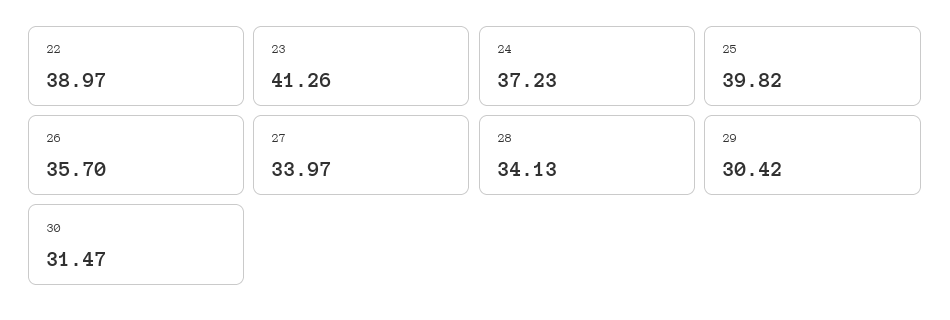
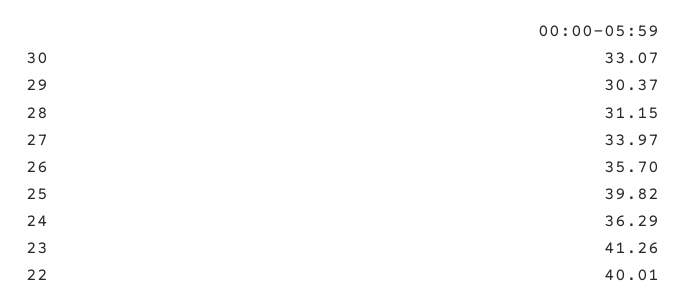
  {
-   "22": 38.97,
+   "22": 40.01,
    "23": 41.26,
-   "24": 37.23,
+   "24": 36.29,
    "25": 39.82,
    "26": 35.7,
    "27": 33.97,
-   "28": 34.13,
+   "28": 31.15,
-   "29": 30.42,
+   "29": 30.37,
-   "30": 31.47
+   "30": 33.07
  }

